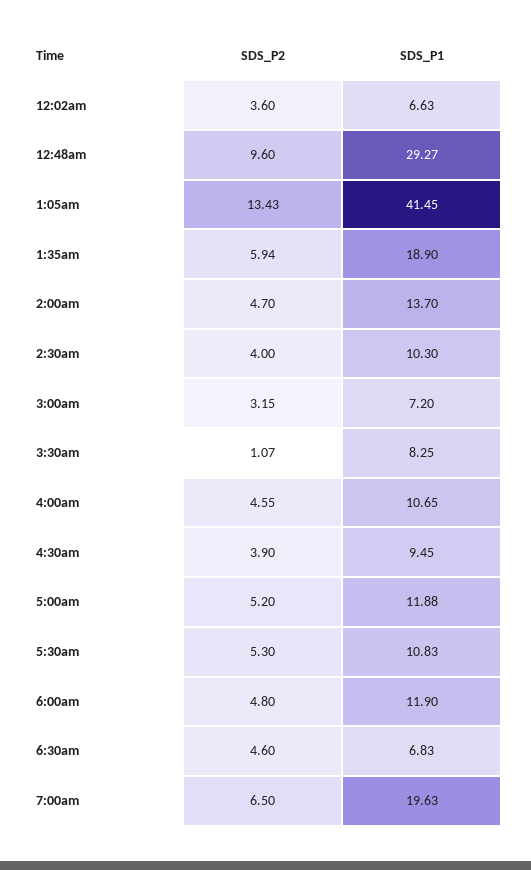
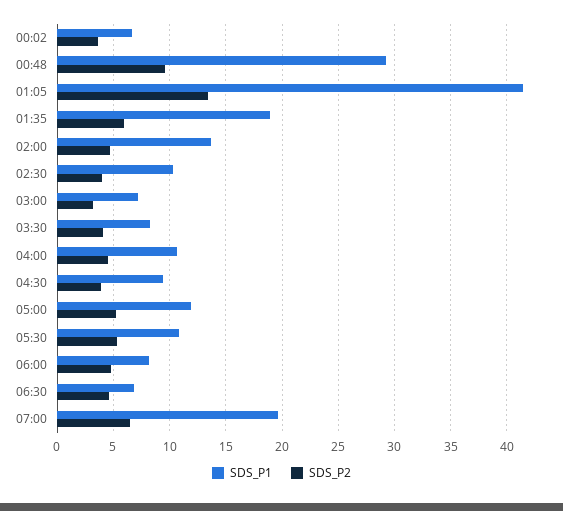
  {
    "SDS_P2": {
      "12:02am": 3.6,
      "12:48am": 9.6,
      "1:05am": 13.43,
      "1:35am": 5.94,
      "2:00am": 4.7,
      "2:30am": 4,
      "3:00am": 3.15,
-     "3:30am": 1.07,
+     "3:30am": 4,
      "4:00am": 4.55,
      "4:30am": 3.9,
      "5:00am": 5.2,
      "5:30am": 5.3,
      "6:00am": 4.8,
      "6:30am": 4.6,
      "7:00am": 6.5
    },
    "SDS_P1": {
      "12:02am": 6.63,
      "12:48am": 29.27,
      "1:05am": 41.45,
      "1:35am": 18.9,
      "2:00am": 13.7,
      "2:30am": 10.3,
      "3:00am": 7.2,
      "3:30am": 8.25,
      "4:00am": 10.65,
      "4:30am": 9.45,
      "5:00am": 11.88,
      "5:30am": 10.83,
-     "6:00am": 11.9,
+     "6:00am": 8,
      "6:30am": 6.83,
      "7:00am": 19.63
    }
  }

